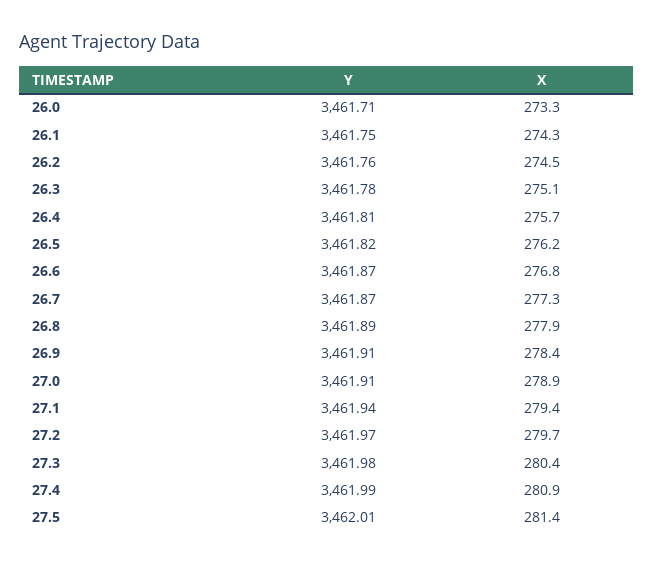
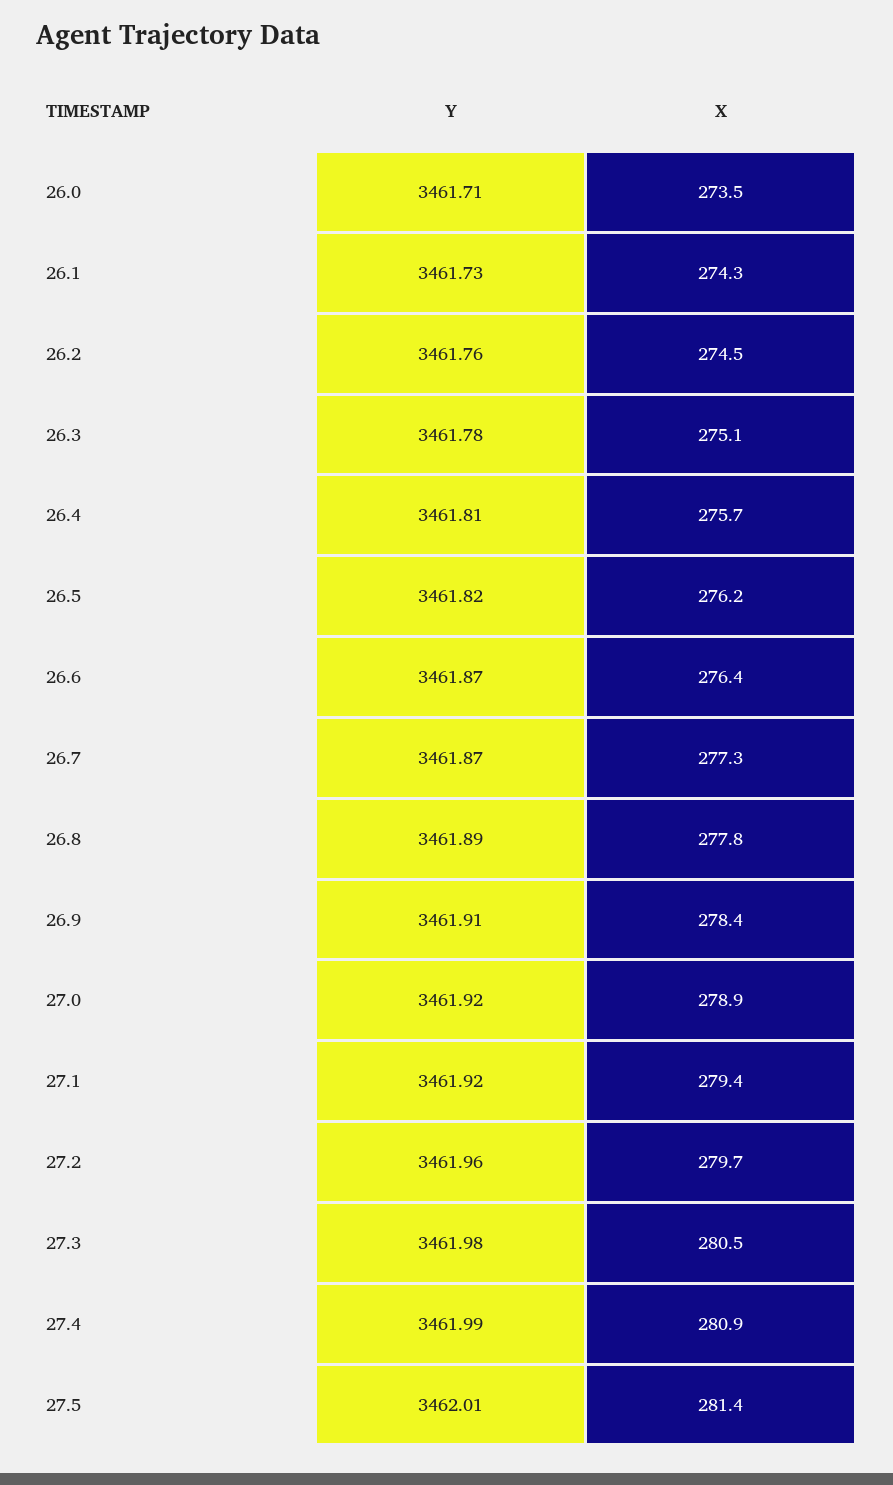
  {
    "Y": {
      "26.0": 3461.71,
-     "26.1": 3461.75,
+     "26.1": 3461.73,
      "26.2": 3461.76,
      "26.3": 3461.78,
      "26.4": 3461.81,
      "26.5": 3461.82,
      "26.6": 3461.87,
      "26.7": 3461.87,
      "26.8": 3461.89,
      "26.9": 3461.91,
-     "27.0": 3461.91,
+     "27.0": 3461.92,
-     "27.1": 3461.94,
+     "27.1": 3461.92,
-     "27.2": 3461.97,
+     "27.2": 3461.96,
      "27.3": 3461.98,
      "27.4": 3461.99,
      "27.5": 3462.01
    },
    "X": {
-     "26.0": 273.3,
+     "26.0": 273.5,
      "26.1": 274.3,
      "26.2": 274.5,
      "26.3": 275.1,
      "26.4": 275.7,
      "26.5": 276.2,
-     "26.6": 276.8,
+     "26.6": 276.4,
      "26.7": 277.3,
-     "26.8": 277.9,
+     "26.8": 277.8,
      "26.9": 278.4,
      "27.0": 278.9,
      "27.1": 279.4,
      "27.2": 279.7,
-     "27.3": 280.4,
+     "27.3": 280.5,
      "27.4": 280.9,
      "27.5": 281.4
    }
  }

